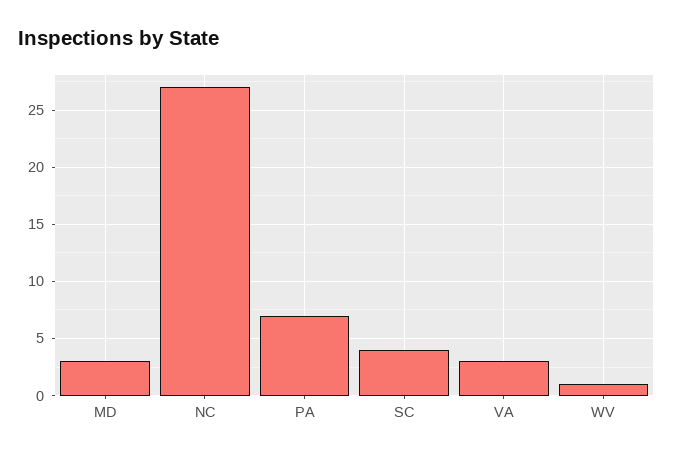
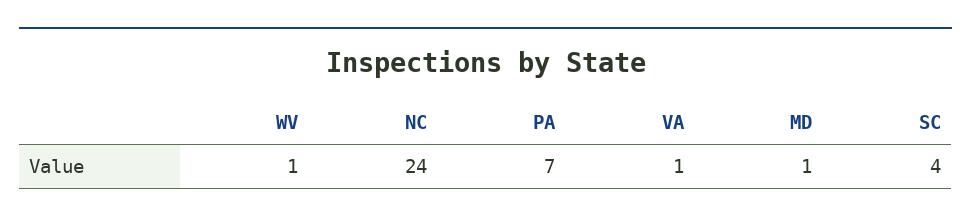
  {
-   "MD": 3,
+   "MD": 1,
-   "NC": 27,
+   "NC": 24,
    "PA": 7,
    "SC": 4,
-   "VA": 3,
+   "VA": 1,
    "WV": 1
  }

